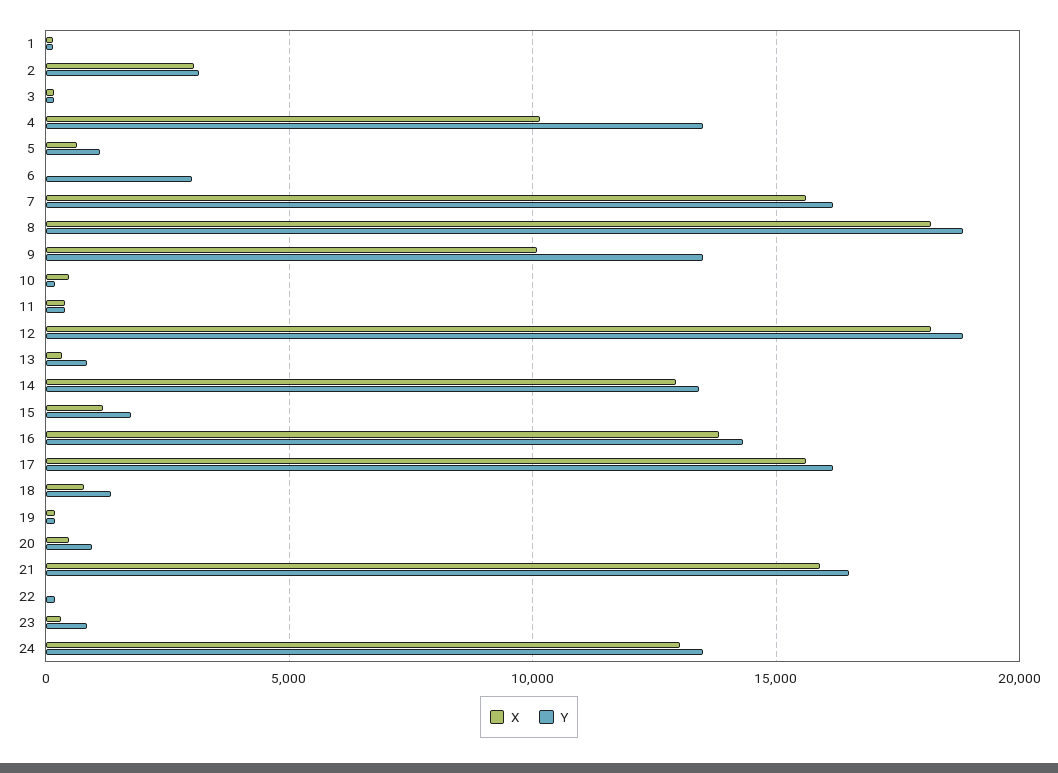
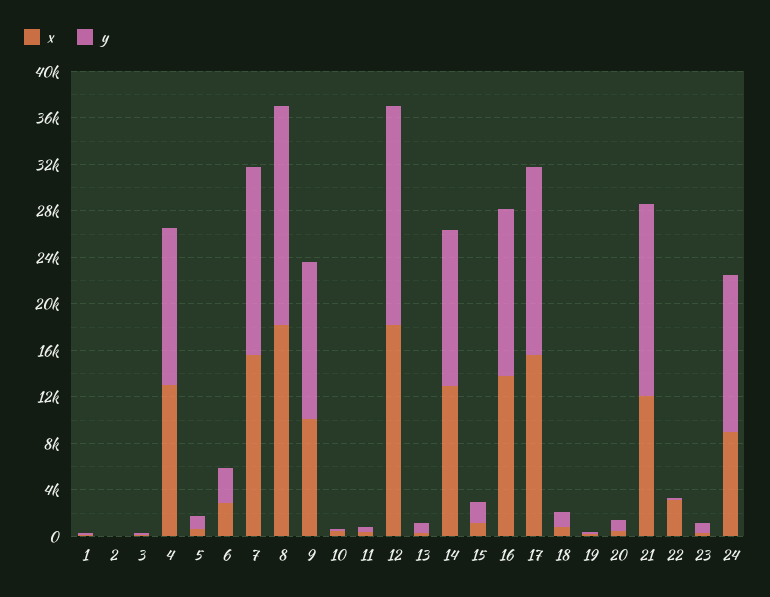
  {
    "X": {
      "1": 0,
-     "2": 3000,
+     "2": 0,
      "3": 0,
-     "4": 10000,
+     "4": 13000,
      "5": 500,
-     "6": 0,
+     "6": 3000,
      "7": 15500,
      "8": 18000,
      "9": 10000,
      "10": 500,
      "11": 500,
      "12": 18000,
      "13": 500,
      "14": 13000,
      "15": 1000,
      "16": 14000,
      "17": 15500,
      "18": 1000,
      "19": 0,
      "20": 500,
-     "21": 16000,
+     "21": 12000,
-     "22": 0,
+     "22": 3000,
      "23": 500,
-     "24": 13000
+     "24": 9000
    },
    "Y": {
      "1": 0,
-     "2": 3000,
+     "2": 0,
      "3": 0,
      "4": 13500,
      "5": 1000,
      "6": 3000,
      "7": 16000,
      "8": 19000,
      "9": 13500,
      "10": 0,
      "11": 500,
      "12": 19000,
      "13": 1000,
      "14": 13500,
      "15": 2000,
      "16": 14500,
      "17": 16000,
      "18": 1500,
      "19": 0,
      "20": 1000,
      "21": 16500,
      "22": 0,
      "23": 1000,
      "24": 13500
    }
  }

